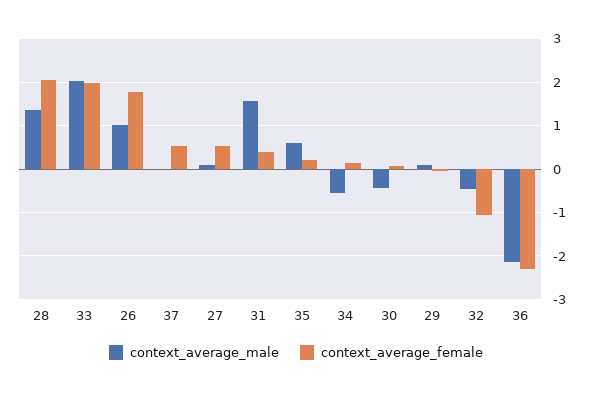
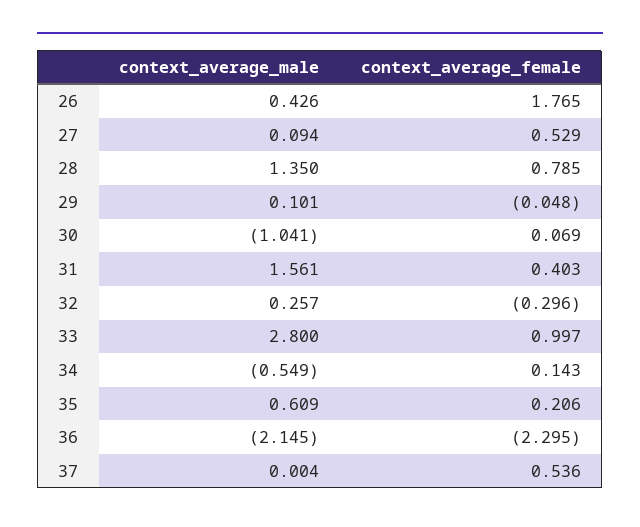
  {
    "context_average_male": {
      "28": 1.35,
-     "33": 2,
+     "33": 2.8,
-     "26": 1,
+     "26": 0.426,
      "37": 0.004,
      "27": 0.094,
      "31": 1.561,
      "35": 0.609,
      "34": -0.549,
-     "30": -0.4,
+     "30": -1.041,
      "29": 0.101,
-     "32": -0.4,
+     "32": 0.257,
      "36": -2.145
    },
    "context_average_female": {
-     "28": 2,
+     "28": 0.785,
-     "33": 2,
+     "33": 0.997,
      "26": 1.765,
      "37": 0.536,
      "27": 0.529,
      "31": 0.403,
      "35": 0.206,
      "34": 0.143,
      "30": 0.069,
      "29": -0.048,
-     "32": -1,
+     "32": -0.296,
      "36": -2.295
    }
  }

